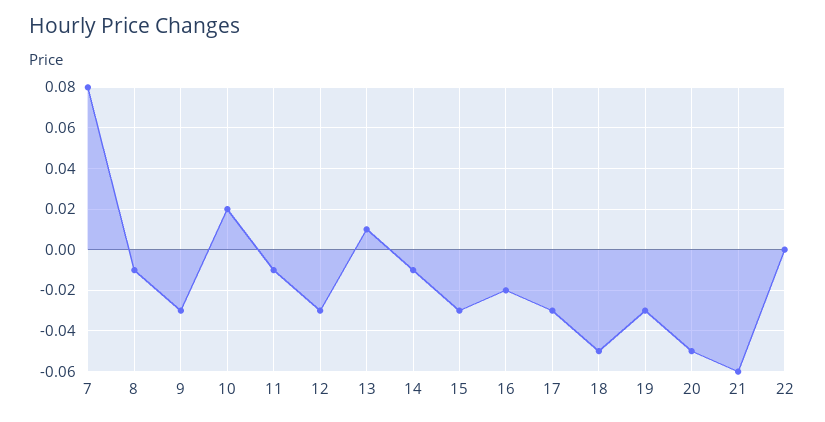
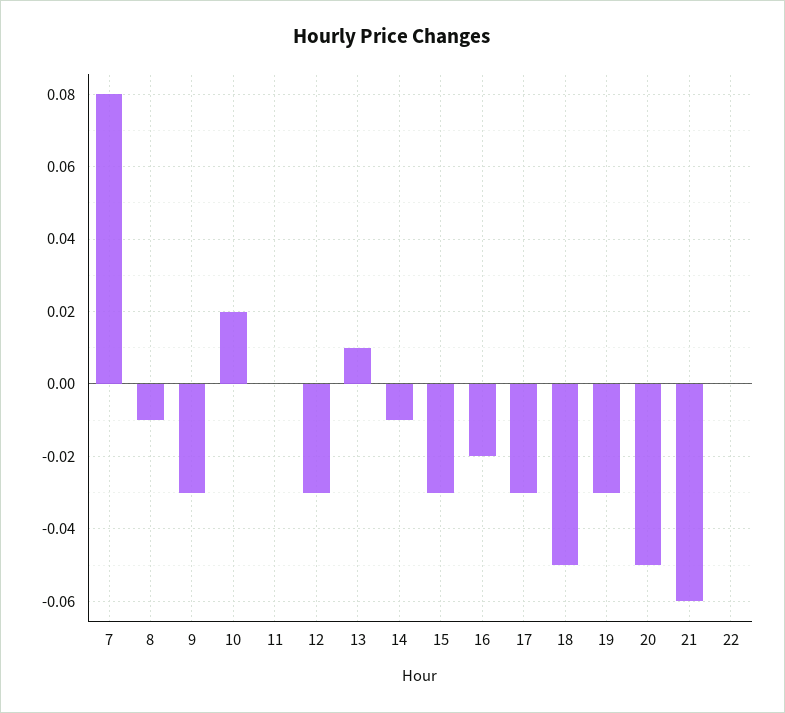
  {
    "7": 0.08,
    "8": -0.01,
    "9": -0.03,
    "10": 0.02,
-   "11": -0.01,
+   "11": 0,
    "12": -0.03,
    "13": 0.01,
    "14": -0.01,
    "15": -0.03,
    "16": -0.02,
    "17": -0.03,
    "18": -0.05,
    "19": -0.03,
    "20": -0.05,
    "21": -0.06,
    "22": 0
  }

